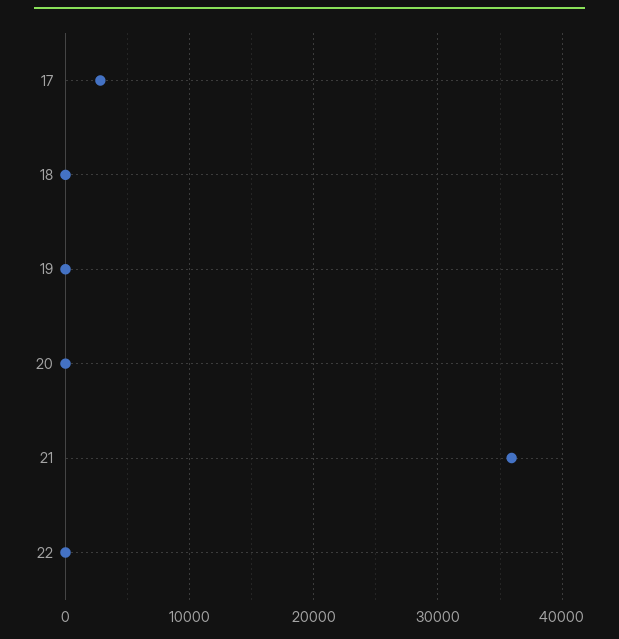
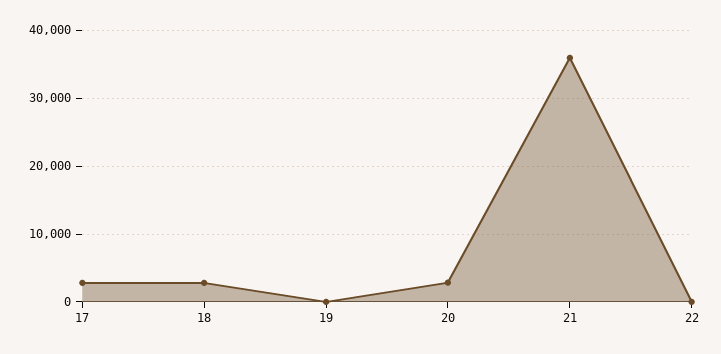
  {
    "17": 3000,
-   "18": 0,
+   "18": 3000,
    "19": 0,
-   "20": 0,
+   "20": 3000,
    "21": 36000,
    "22": 0
  }

